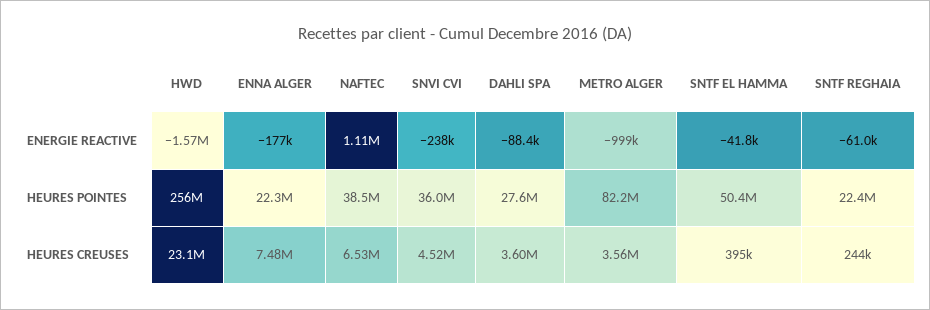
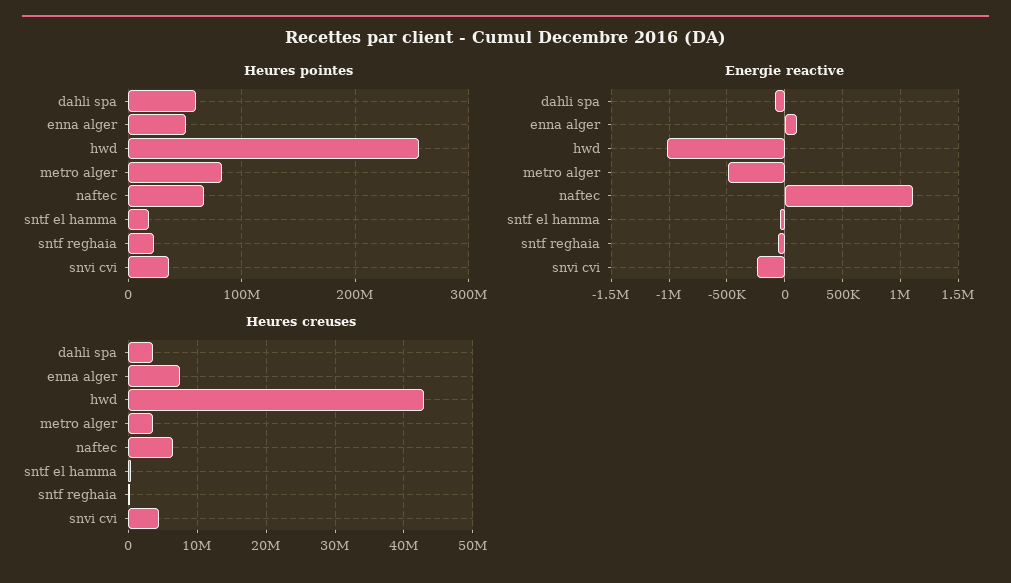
  {
    "ENERGIE REACTIVE": {
-     "HWD": -1570000,
+     "HWD": -1000000,
-     "ENNA ALGER": -177000,
+     "ENNA ALGER": 100000,
      "NAFTEC": 1110000,
      "SNVI CVI": -238000,
      "DAHLI SPA": -88400,
-     "METRO ALGER": -999000,
+     "METRO ALGER": -500000,
      "SNTF EL HAMMA": -41800,
      "SNTF REGHAIA": -61000
    },
    "HEURES POINTES": {
      "HWD": 256000000,
-     "ENNA ALGER": 22300000,
+     "ENNA ALGER": 50000000,
-     "NAFTEC": 38500000,
+     "NAFTEC": 70000000,
      "SNVI CVI": 36000000,
-     "DAHLI SPA": 27600000,
+     "DAHLI SPA": 60000000,
      "METRO ALGER": 82200000,
-     "SNTF EL HAMMA": 50400000,
+     "SNTF EL HAMMA": 20000000,
      "SNTF REGHAIA": 22400000
    },
    "HEURES CREUSES": {
-     "HWD": 23100000,
+     "HWD": 43000000,
      "ENNA ALGER": 7480000,
      "NAFTEC": 6530000,
      "SNVI CVI": 4520000,
      "DAHLI SPA": 3600000,
      "METRO ALGER": 3560000,
      "SNTF EL HAMMA": 395000,
      "SNTF REGHAIA": 244000
    }
  }

